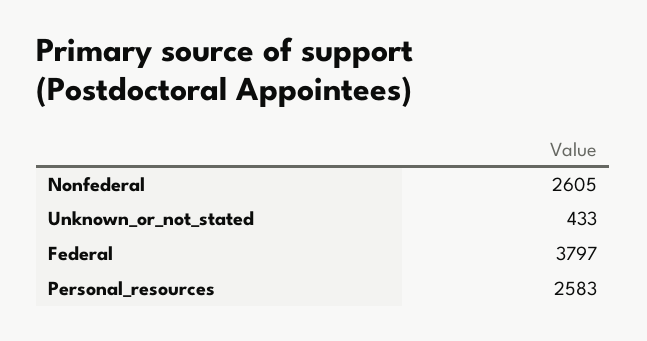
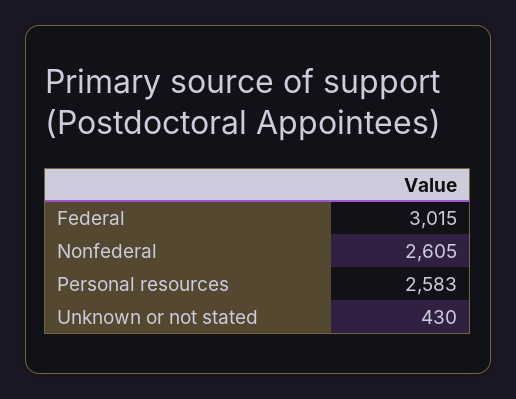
  {
    "Nonfederal": 2605,
-   "Unknown_or_not_stated": 433,
+   "Unknown_or_not_stated": 430,
-   "Federal": 3797,
+   "Federal": 3015,
    "Personal_resources": 2583
  }

